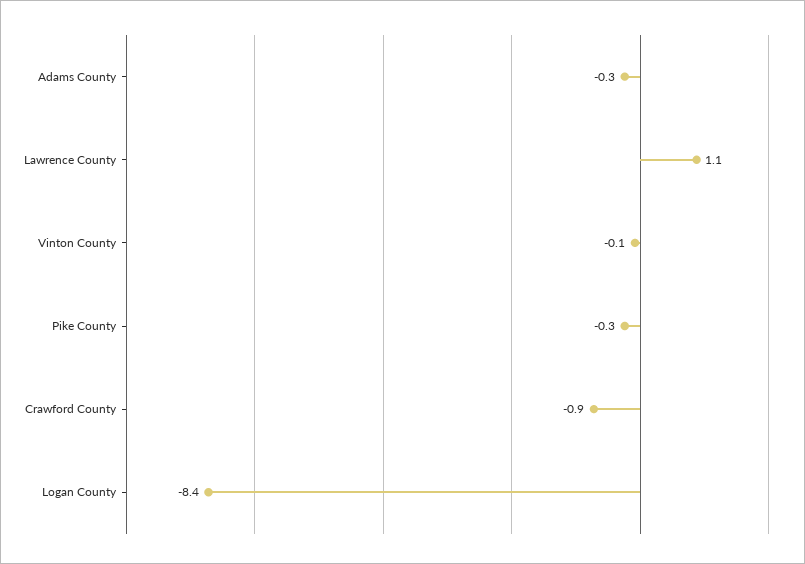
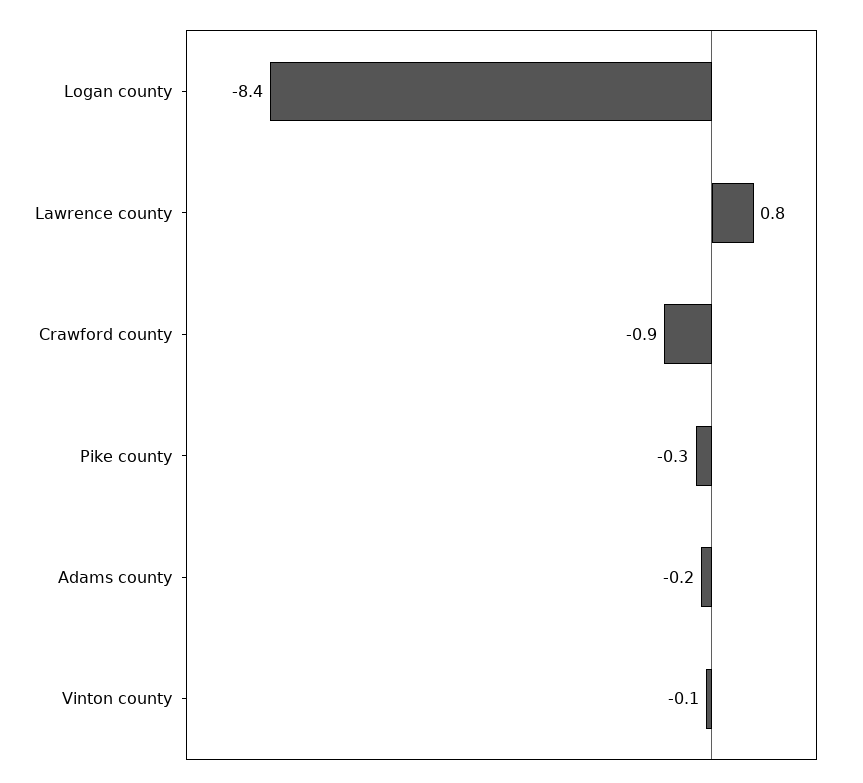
  {
-   "Adams County": -0.3,
+   "Adams County": -0.2,
-   "Lawrence County": 1.1,
+   "Lawrence County": 0.8,
    "Vinton County": -0.1,
    "Pike County": -0.3,
    "Crawford County": -0.9,
    "Logan County": -8.4
  }

